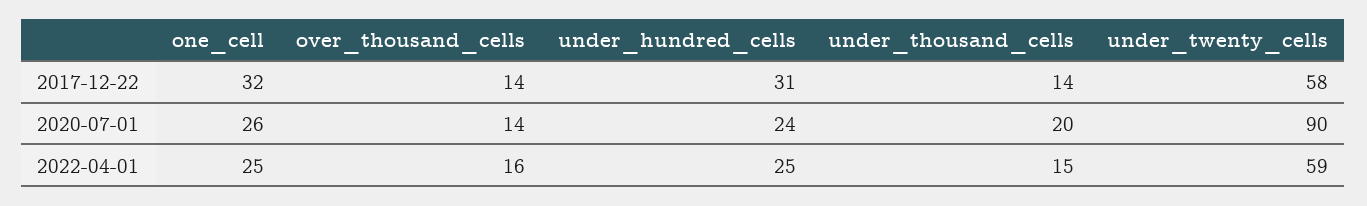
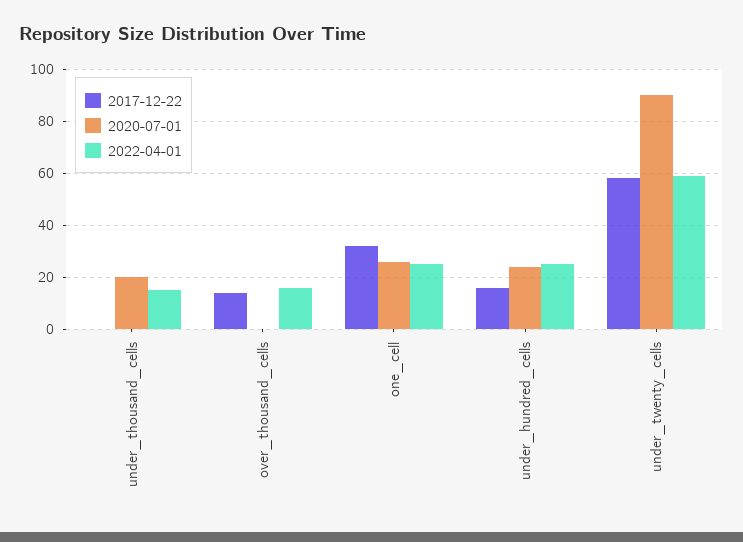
  {
    "2017-12-22": {
      "one_cell": 32,
      "over_thousand_cells": 14,
-     "under_hundred_cells": 31,
+     "under_hundred_cells": 15,
-     "under_thousand_cells": 14,
+     "under_thousand_cells": 0,
      "under_twenty_cells": 58
    },
    "2020-07-01": {
      "one_cell": 26,
-     "over_thousand_cells": 14,
+     "over_thousand_cells": 0,
      "under_hundred_cells": 24,
      "under_thousand_cells": 20,
      "under_twenty_cells": 90
    },
    "2022-04-01": {
      "one_cell": 25,
      "over_thousand_cells": 16,
      "under_hundred_cells": 25,
      "under_thousand_cells": 15,
      "under_twenty_cells": 59
    }
  }

